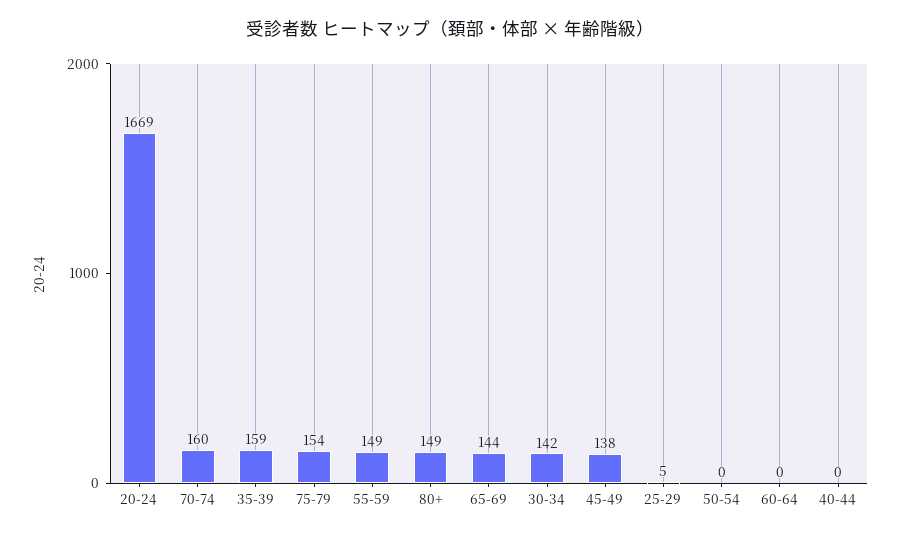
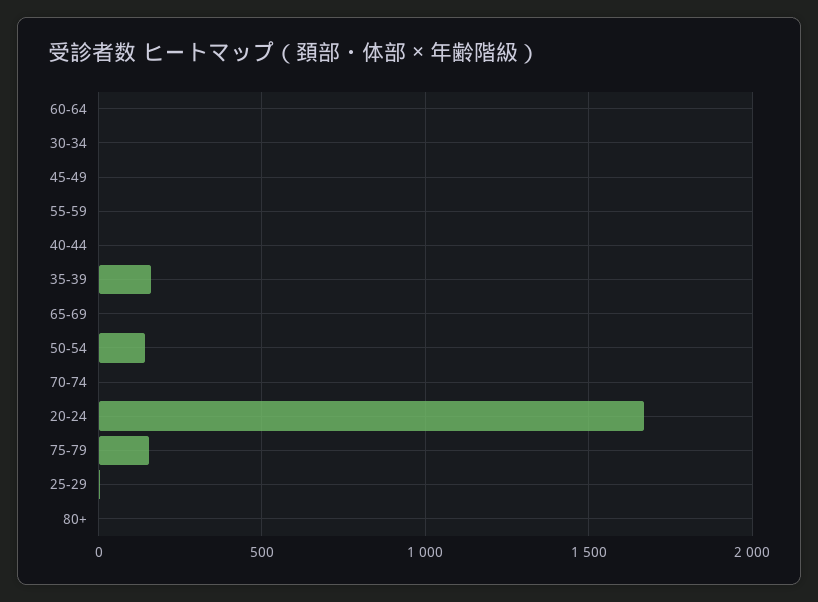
  {
    "20-24": 1669,
-   "70-74": 160,
+   "70-74": 0,
    "35-39": 159,
    "75-79": 154,
-   "55-59": 149,
+   "55-59": 0,
-   "80+": 149,
+   "80+": 0,
-   "65-69": 144,
+   "65-69": 0,
-   "30-34": 142,
+   "30-34": 0,
-   "45-49": 138,
+   "45-49": 0,
    "25-29": 5,
-   "50-54": 0,
+   "50-54": 150,
    "60-64": 0,
    "40-44": 0
  }

